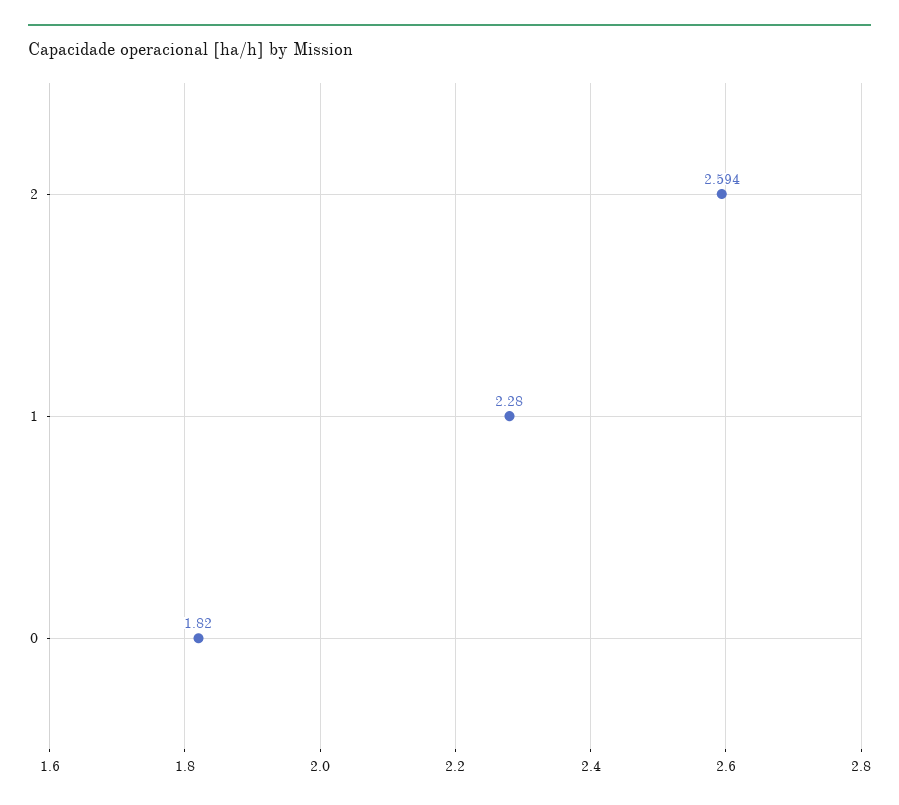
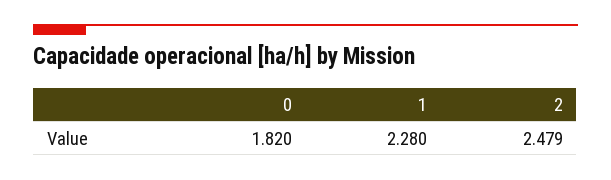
  {
-   "2": 2.594,
+   "2": 2.479,
    "1": 2.28,
    "0": 1.82
  }

